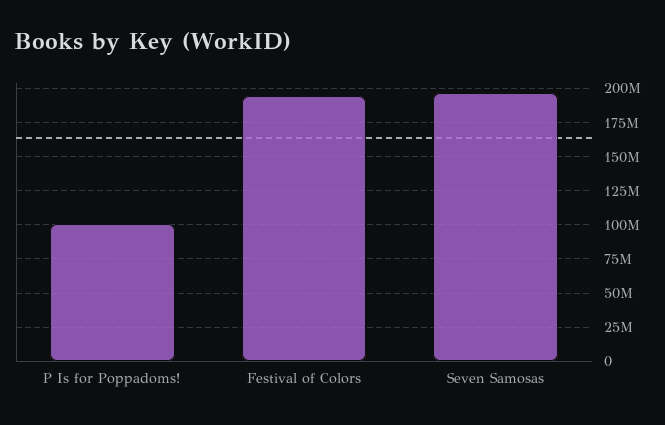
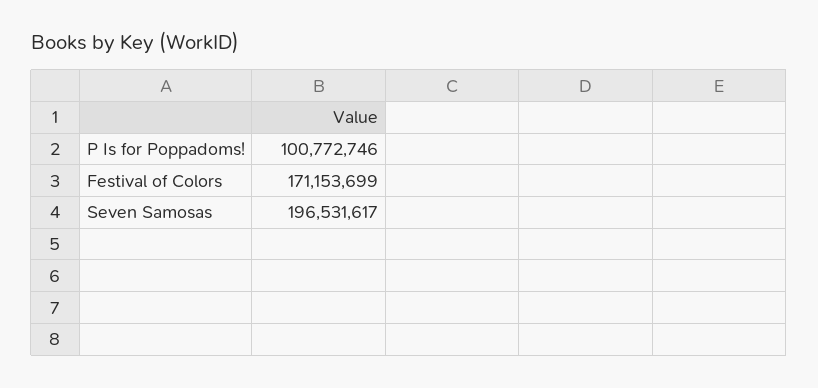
  {
    "P Is for Poppadoms!": 100772746,
-   "Festival of Colors": 195000000,
+   "Festival of Colors": 171153699,
    "Seven Samosas": 196531617
  }

